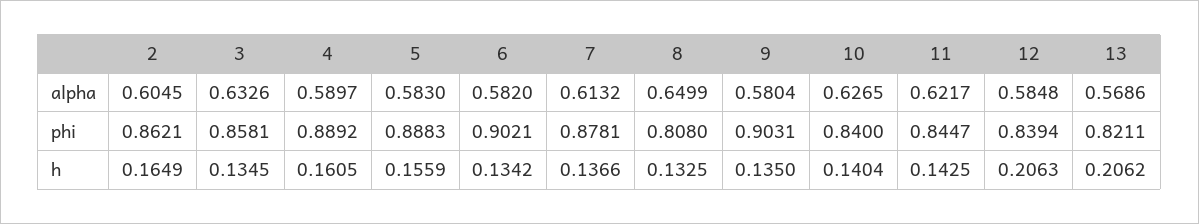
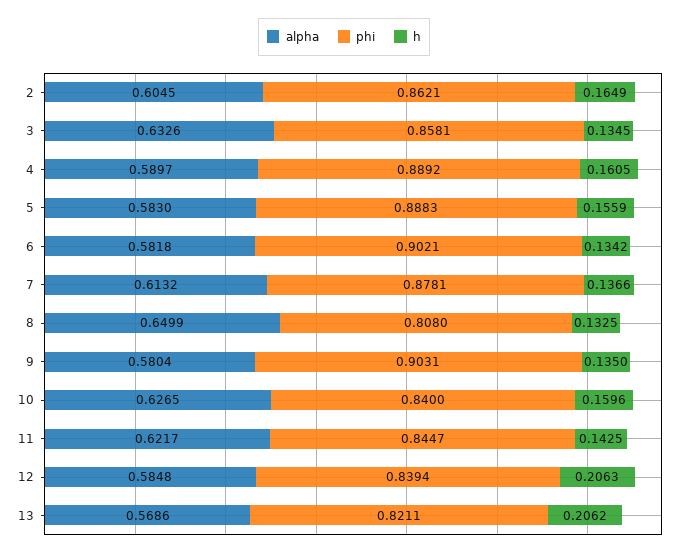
  {
    "alpha": {
      "2": 0.6045,
      "3": 0.6326,
      "4": 0.5897,
      "5": 0.583,
-     "6": 0.582,
+     "6": 0.5818,
      "7": 0.6132,
      "8": 0.6499,
      "9": 0.5804,
      "10": 0.6265,
      "11": 0.6217,
      "12": 0.5848,
      "13": 0.5686
    },
    "phi": {
      "2": 0.8621,
      "3": 0.8581,
      "4": 0.8892,
      "5": 0.8883,
      "6": 0.9021,
      "7": 0.8781,
      "8": 0.808,
      "9": 0.9031,
      "10": 0.84,
      "11": 0.8447,
      "12": 0.8394,
      "13": 0.8211
    },
    "h": {
      "2": 0.1649,
      "3": 0.1345,
      "4": 0.1605,
      "5": 0.1559,
      "6": 0.1342,
      "7": 0.1366,
      "8": 0.1325,
      "9": 0.135,
-     "10": 0.1404,
+     "10": 0.1596,
      "11": 0.1425,
      "12": 0.2063,
      "13": 0.2062
    }
  }

